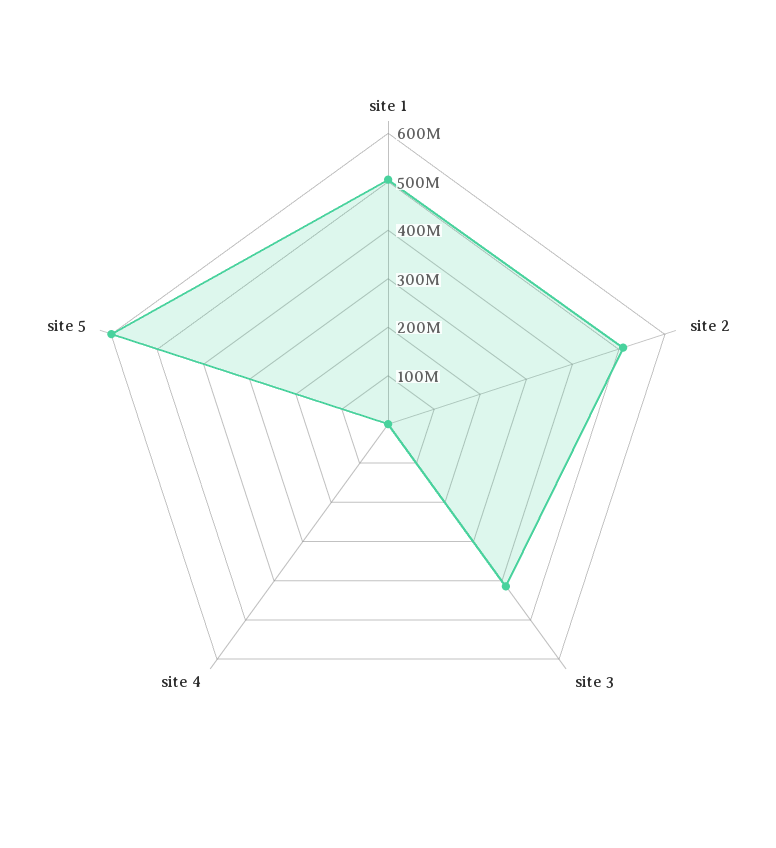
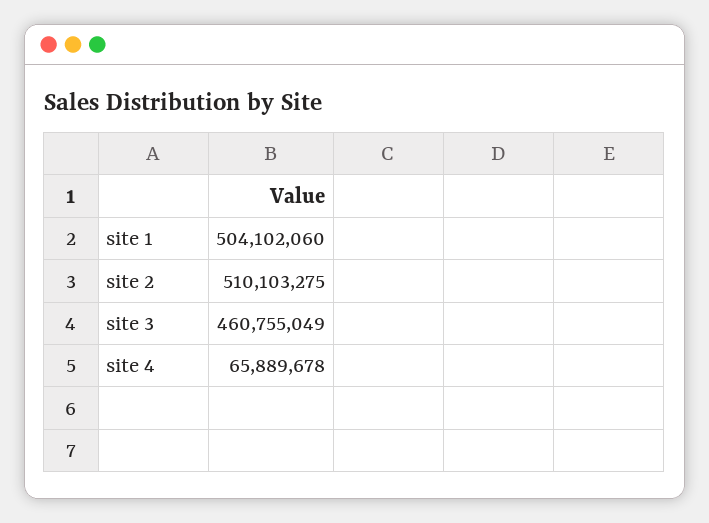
  {
    "site 1": 504102060,
    "site 2": 510103275,
-   "site 3": 420000000,
+   "site 3": 460755049,
-   "site 4": 0,
+   "site 4": 65889678
-   "site 5": 600000000
  }

